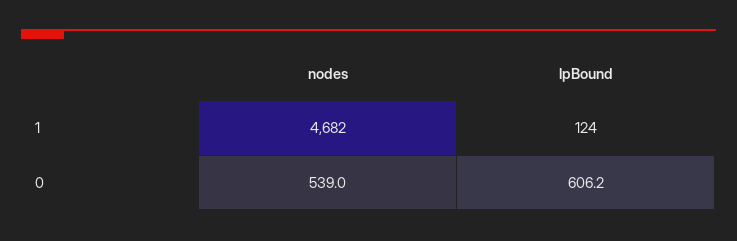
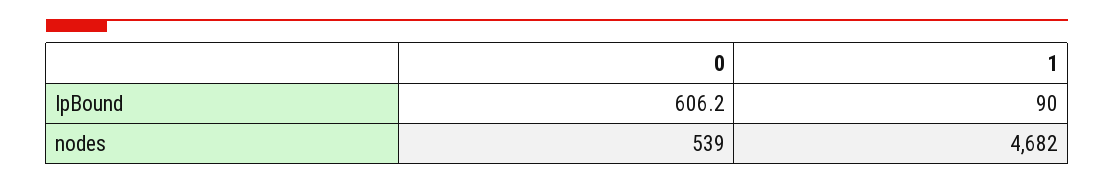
  {
    "nodes": {
      "1": 4682,
      "0": 539
    },
    "lpBound": {
-     "1": 124,
+     "1": 90,
      "0": 606.2
    }
  }

